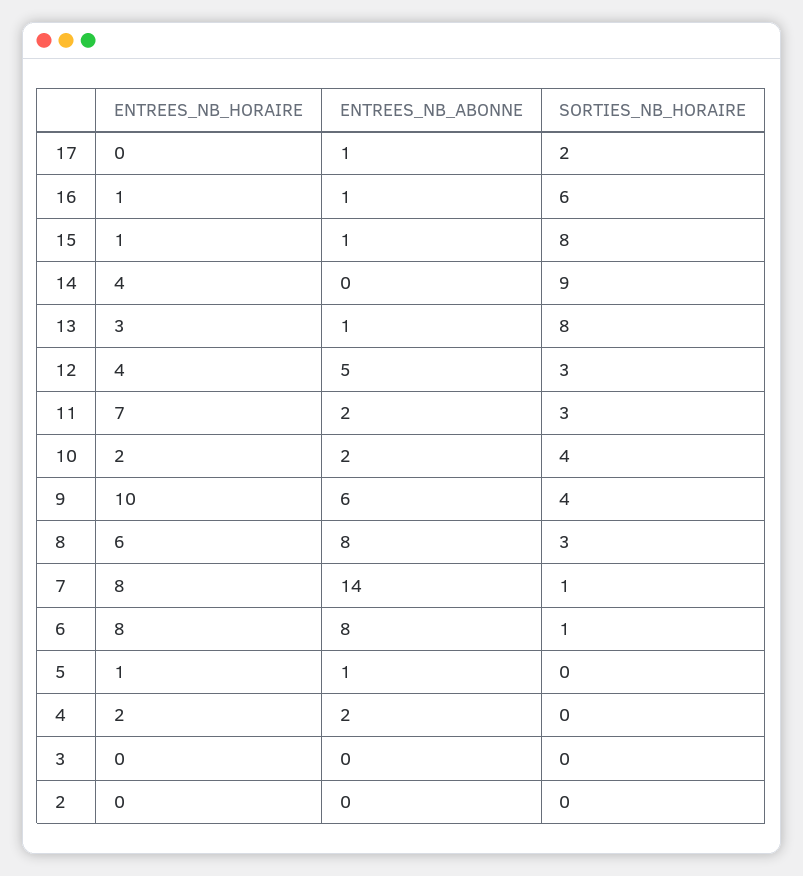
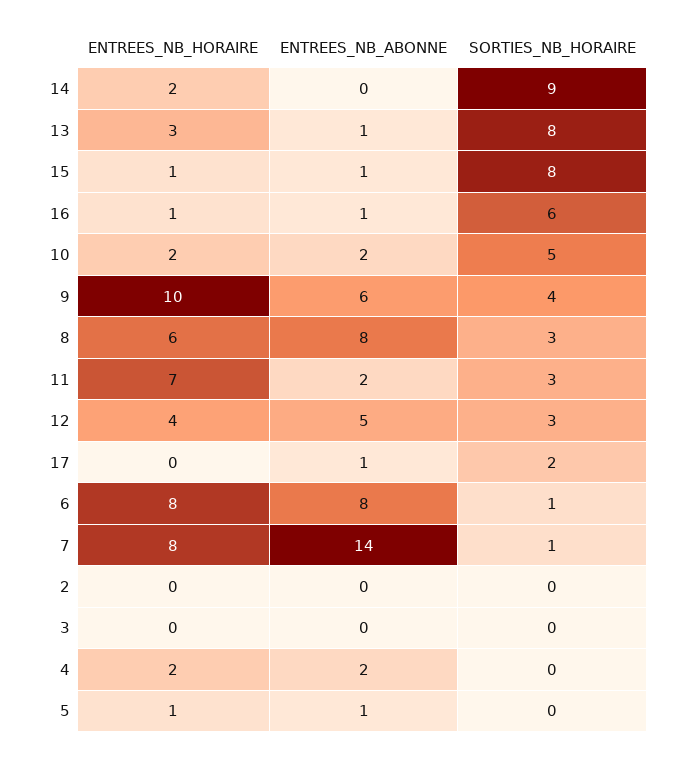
  {
    "ENTREES_NB_HORAIRE": {
      "17": 0,
      "16": 1,
      "15": 1,
-     "14": 4,
+     "14": 2,
      "13": 3,
      "12": 4,
      "11": 7,
      "10": 2,
      "9": 10,
      "8": 6,
      "7": 8,
      "6": 8,
      "5": 1,
      "4": 2,
      "3": 0,
      "2": 0
    },
    "ENTREES_NB_ABONNE": {
      "17": 1,
      "16": 1,
      "15": 1,
      "14": 0,
      "13": 1,
      "12": 5,
      "11": 2,
      "10": 2,
      "9": 6,
      "8": 8,
      "7": 14,
      "6": 8,
      "5": 1,
      "4": 2,
      "3": 0,
      "2": 0
    },
    "SORTIES_NB_HORAIRE": {
      "17": 2,
      "16": 6,
      "15": 8,
      "14": 9,
      "13": 8,
      "12": 3,
      "11": 3,
-     "10": 4,
+     "10": 5,
      "9": 4,
      "8": 3,
      "7": 1,
      "6": 1,
      "5": 0,
      "4": 0,
      "3": 0,
      "2": 0
    }
  }

